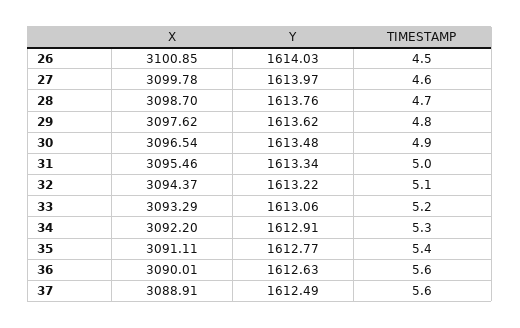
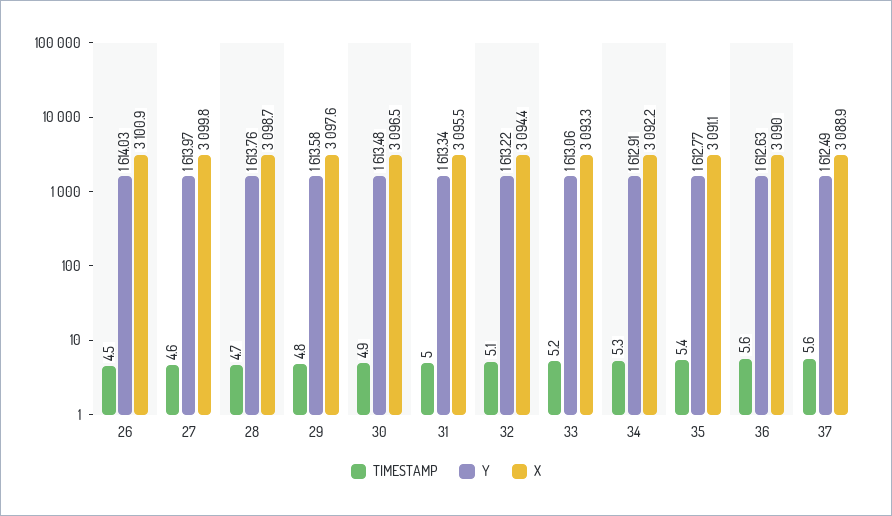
  {
    "X": {
      "26": 3100.85,
      "27": 3099.78,
      "28": 3098.7,
      "29": 3097.62,
      "30": 3096.54,
      "31": 3095.46,
      "32": 3094.37,
      "33": 3093.29,
      "34": 3092.2,
      "35": 3091.11,
      "36": 3090.01,
      "37": 3088.91
    },
    "Y": {
      "26": 1614.03,
      "27": 1613.97,
      "28": 1613.76,
-     "29": 1613.62,
+     "29": 1613.58,
      "30": 1613.48,
      "31": 1613.34,
      "32": 1613.22,
      "33": 1613.06,
      "34": 1612.91,
      "35": 1612.77,
      "36": 1612.63,
      "37": 1612.49
    },
    "TIMESTAMP": {
      "26": 4.5,
      "27": 4.6,
      "28": 4.7,
      "29": 4.8,
      "30": 4.9,
      "31": 5,
      "32": 5.1,
      "33": 5.2,
      "34": 5.3,
      "35": 5.4,
      "36": 5.6,
      "37": 5.6
    }
  }

